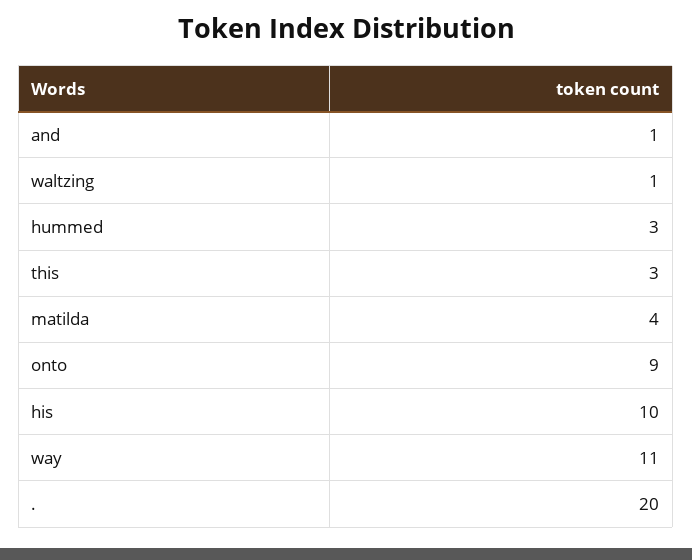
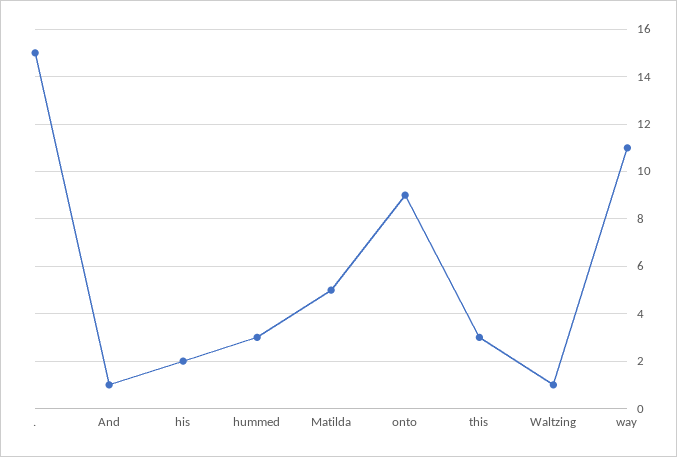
  {
    "and": 1,
    "waltzing": 1,
    "hummed": 3,
    "this": 3,
-   "matilda": 4,
+   "matilda": 5,
    "onto": 9,
-   "his": 10,
+   "his": 2,
    "way": 11,
-   ".": 20
+   ".": 15
  }

